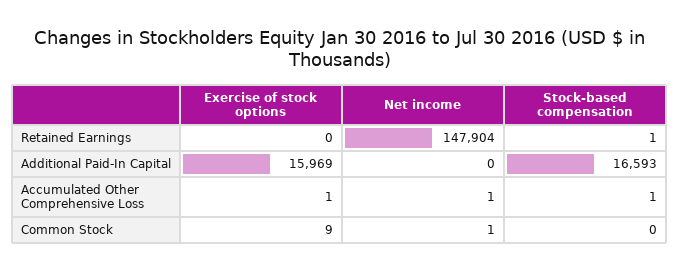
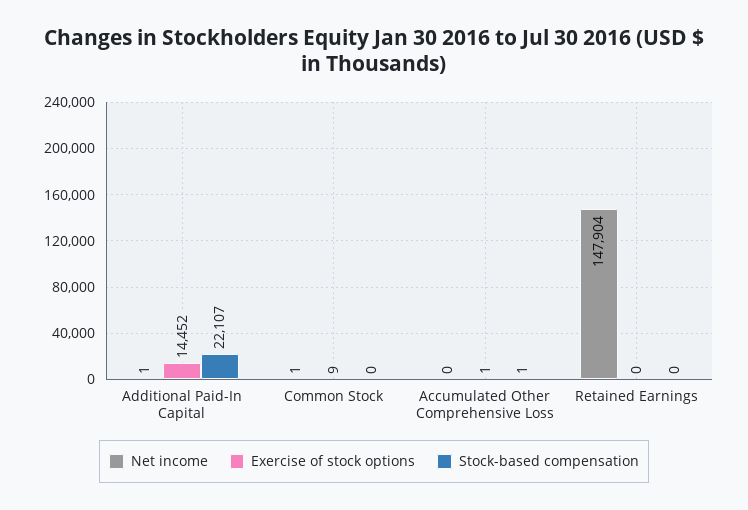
  {
    "Exercise of stock options": {
      "Retained Earnings": 0,
-     "Additional Paid-In Capital": 15969,
+     "Additional Paid-In Capital": 14452,
      "Accumulated Other Comprehensive Loss": 1,
      "Common Stock": 9
    },
    "Net income": {
      "Retained Earnings": 147904,
-     "Additional Paid-In Capital": 0,
+     "Additional Paid-In Capital": 1,
-     "Accumulated Other Comprehensive Loss": 1,
+     "Accumulated Other Comprehensive Loss": 0,
      "Common Stock": 1
    },
    "Stock-based compensation": {
-     "Retained Earnings": 1,
+     "Retained Earnings": 0,
-     "Additional Paid-In Capital": 16593,
+     "Additional Paid-In Capital": 22107,
      "Accumulated Other Comprehensive Loss": 1,
      "Common Stock": 0
    }
  }

